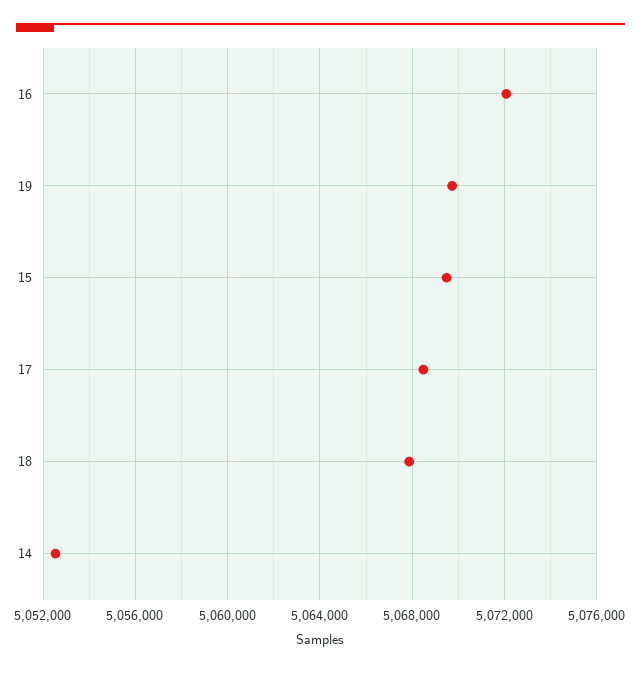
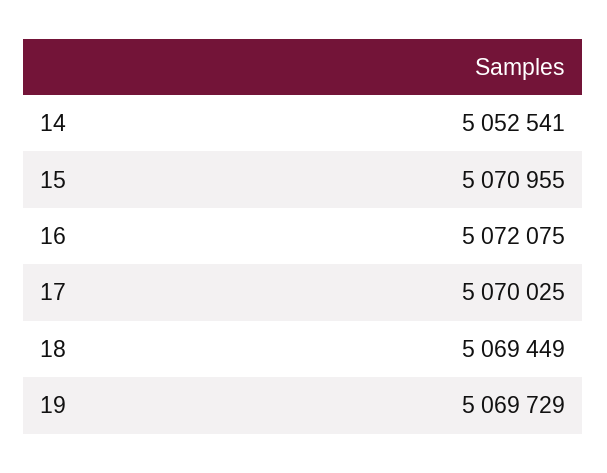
  {
    "16": 5072075,
    "19": 5069729,
-   "15": 5069500,
+   "15": 5070955,
-   "17": 5068500,
+   "17": 5070025,
-   "18": 5068000,
+   "18": 5069449,
    "14": 5052541
  }

